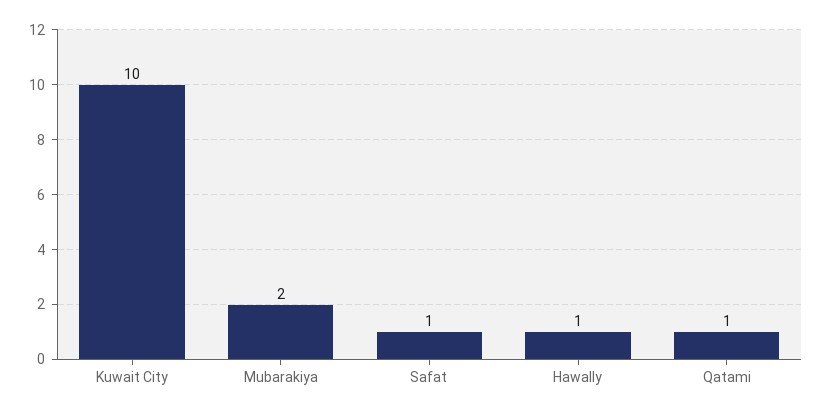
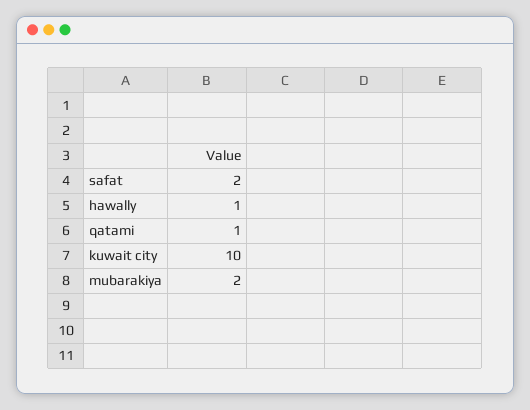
  {
    "Kuwait City": 10,
    "Mubarakiya": 2,
-   "Safat": 1,
+   "Safat": 2,
    "Hawally": 1,
    "Qatami": 1
  }

